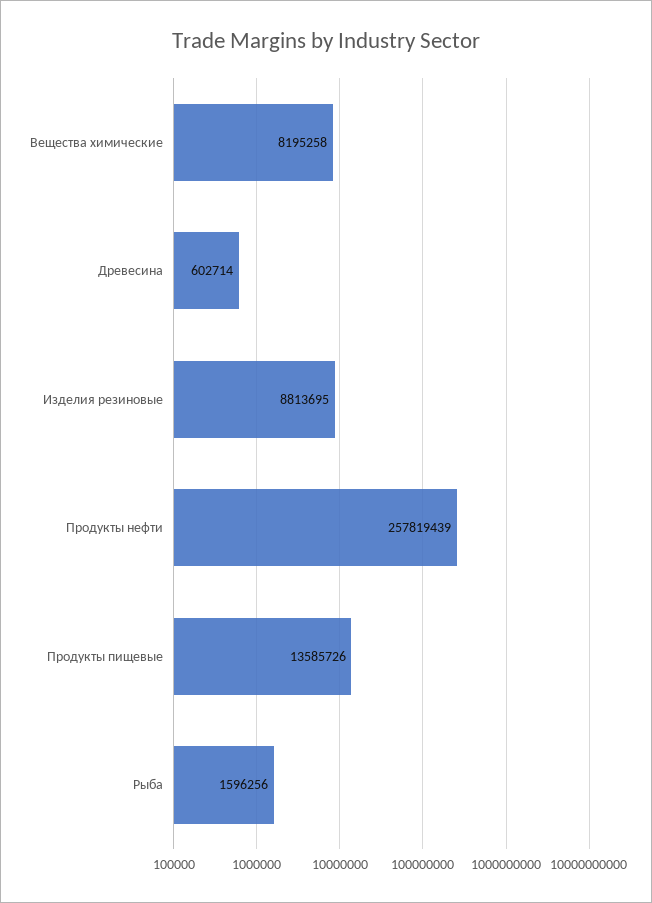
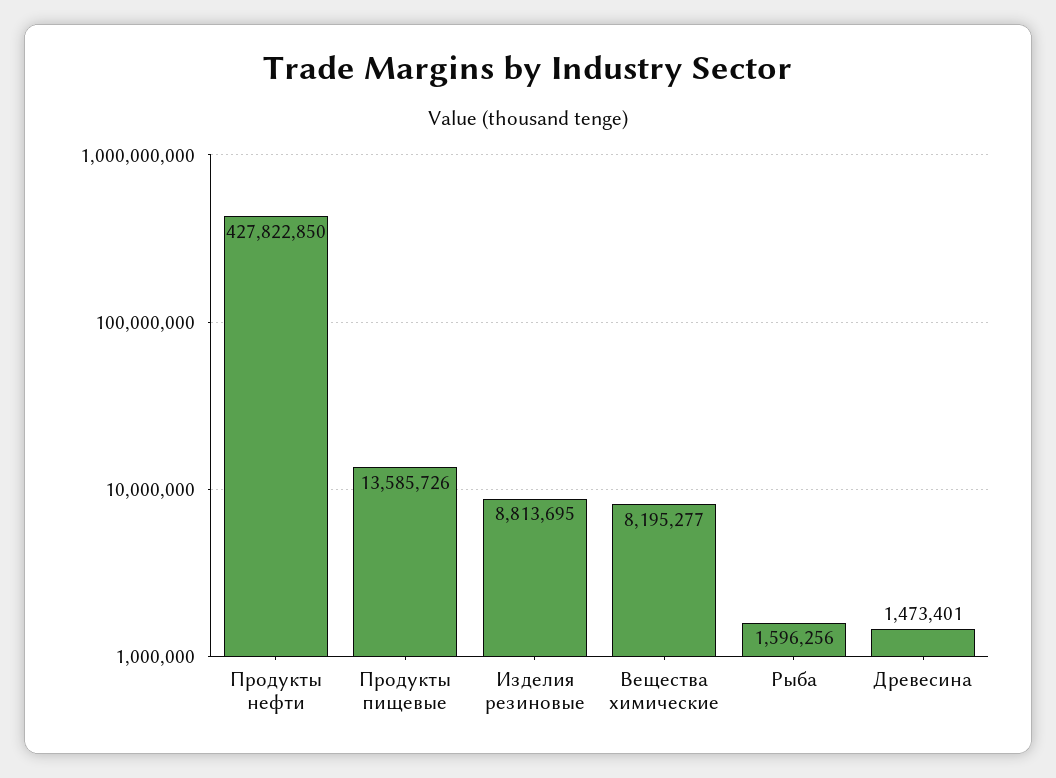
  {
-   "Вещества химические": 8195258,
+   "Вещества химические": 8195277,
-   "Древесина": 602714,
+   "Древесина": 1473401,
    "Изделия резиновые": 8813695,
-   "Продукты нефти": 257819439,
+   "Продукты нефти": 427822850,
    "Продукты пищевые": 13585726,
    "Рыба": 1596256
  }

